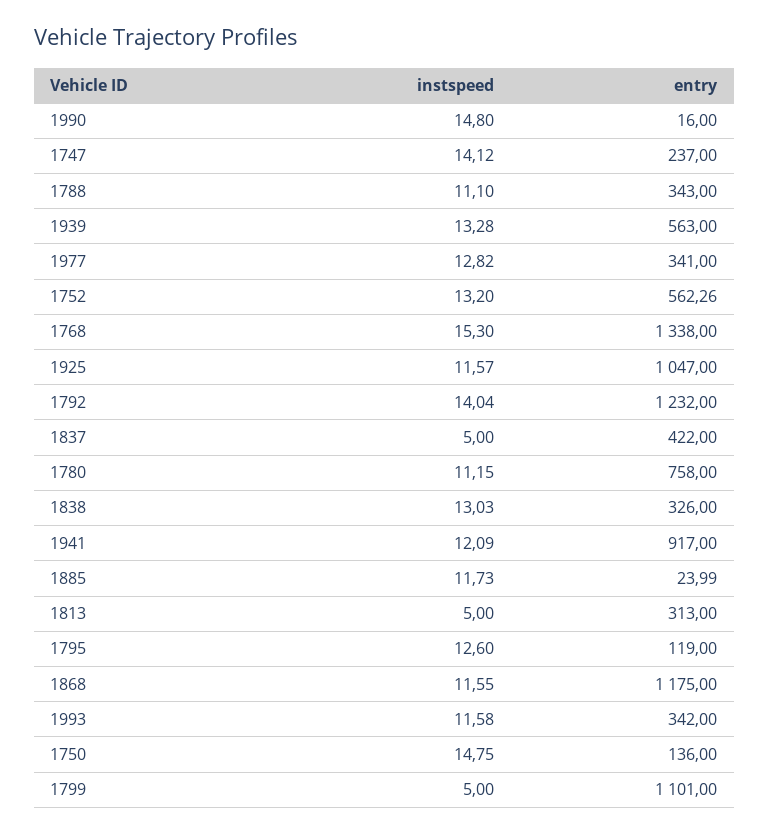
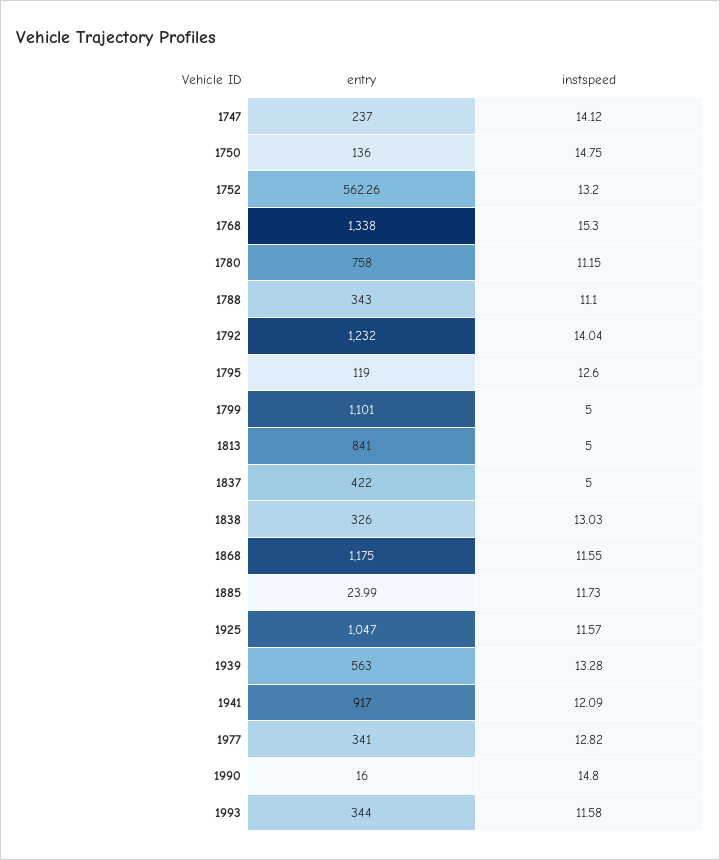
  {
    "instspeed": {
      "1990": 14.8,
      "1747": 14.12,
      "1788": 11.1,
      "1939": 13.28,
      "1977": 12.82,
      "1752": 13.2,
      "1768": 15.3,
      "1925": 11.57,
      "1792": 14.04,
      "1837": 5,
      "1780": 11.15,
      "1838": 13.03,
      "1941": 12.09,
      "1885": 11.73,
      "1813": 5,
      "1795": 12.6,
      "1868": 11.55,
      "1993": 11.58,
      "1750": 14.75,
      "1799": 5
    },
    "entry": {
      "1990": 16,
      "1747": 237,
      "1788": 343,
      "1939": 563,
      "1977": 341,
      "1752": 562.26,
      "1768": 1338,
      "1925": 1047,
      "1792": 1232,
      "1837": 422,
      "1780": 758,
      "1838": 326,
      "1941": 917,
      "1885": 23.99,
-     "1813": 313,
+     "1813": 841,
      "1795": 119,
      "1868": 1175,
-     "1993": 342,
+     "1993": 344,
      "1750": 136,
      "1799": 1101
    }
  }

